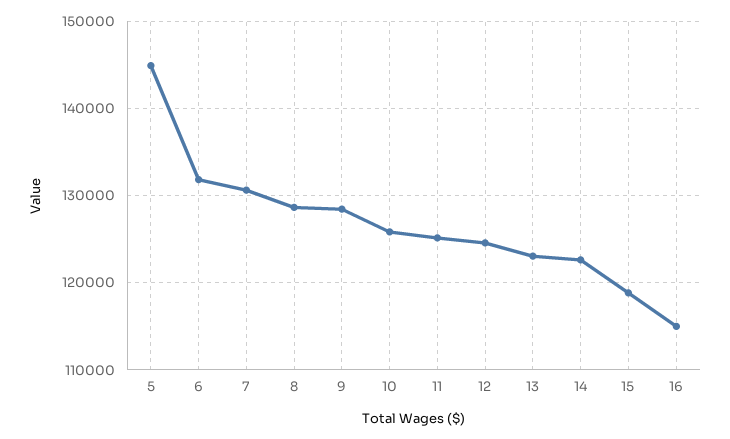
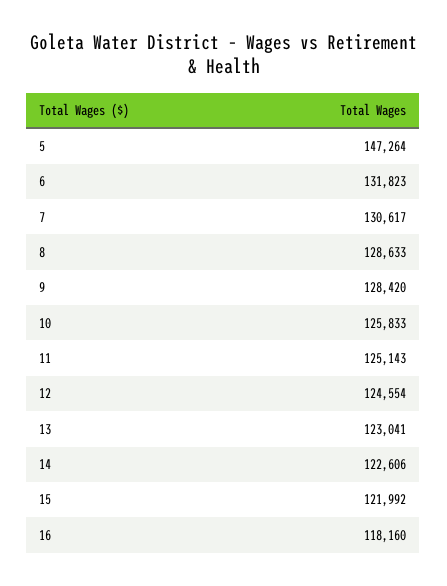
  {
-   "5": 145000,
+   "5": 147264,
    "6": 131823,
    "7": 130617,
    "8": 128633,
    "9": 128420,
    "10": 125833,
    "11": 125143,
    "12": 124554,
    "13": 123041,
    "14": 122606,
-   "15": 119000,
+   "15": 121992,
-   "16": 115000
+   "16": 118160
  }

